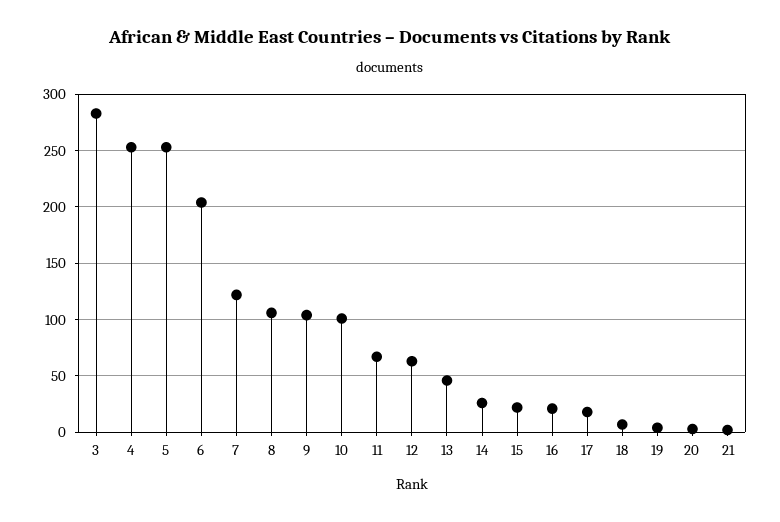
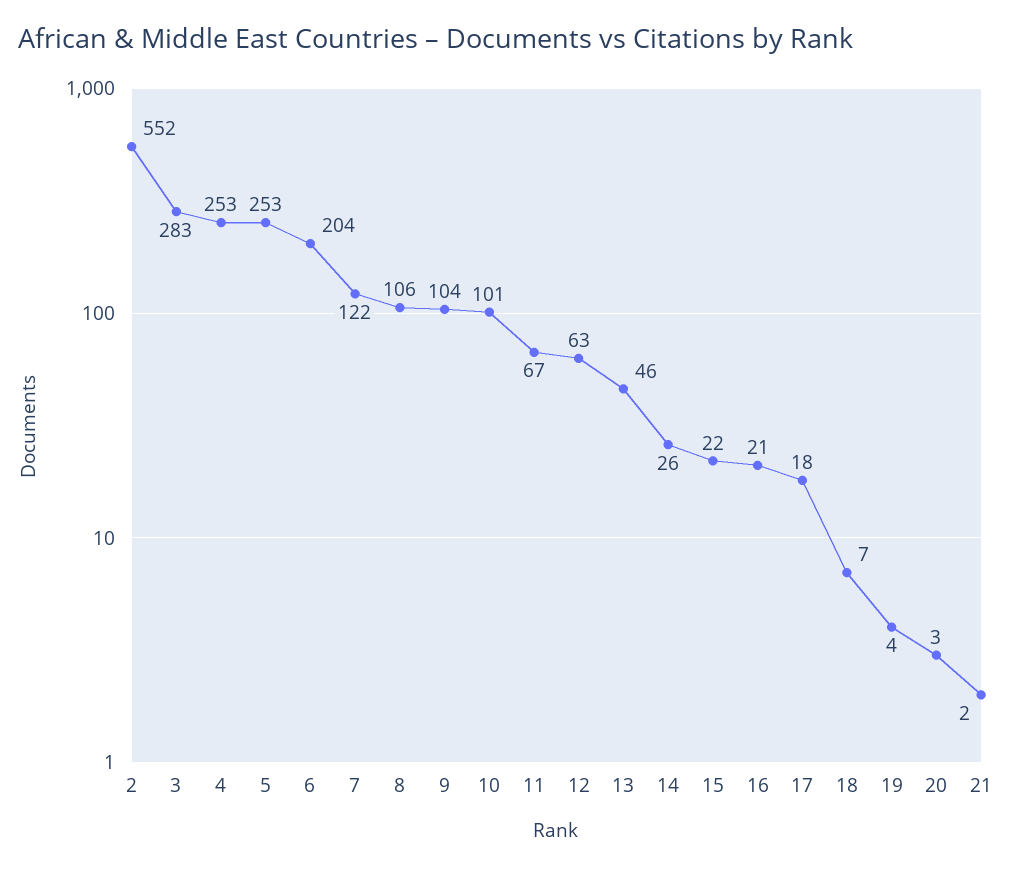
  {
    "3": 283,
    "4": 253,
    "5": 253,
    "6": 204,
    "7": 122,
    "8": 106,
    "9": 104,
    "10": 101,
    "11": 67,
    "12": 63,
    "13": 46,
    "14": 26,
    "15": 22,
    "16": 21,
    "17": 18,
    "18": 7,
    "19": 4,
    "20": 3,
-   "21": 2
+   "21": 2,
+   "2": 552
  }

